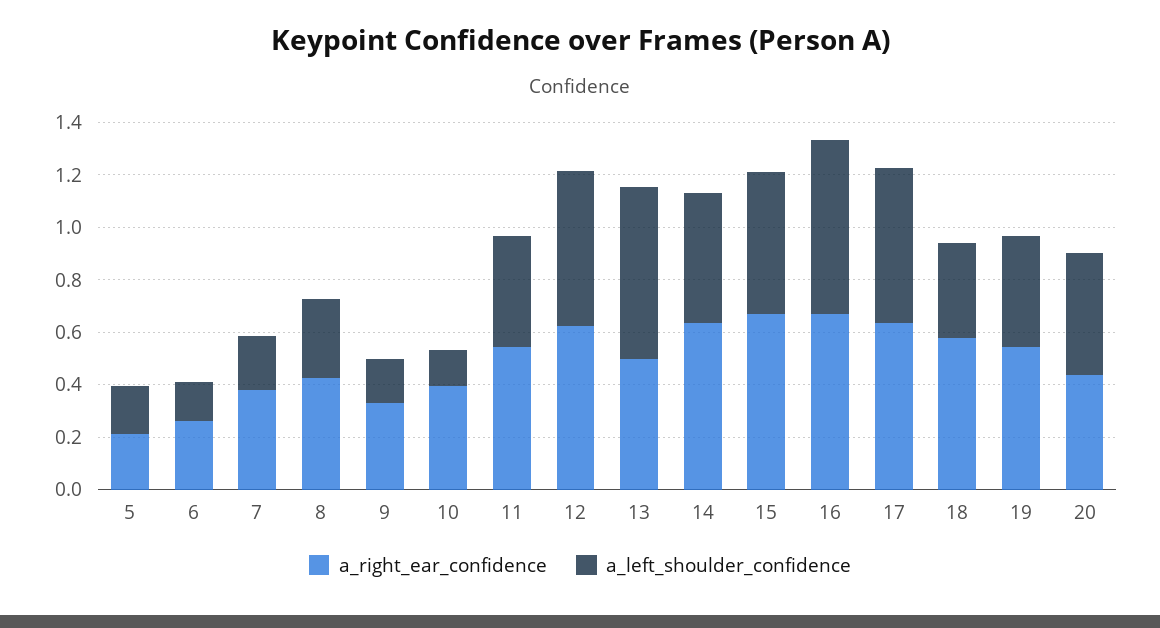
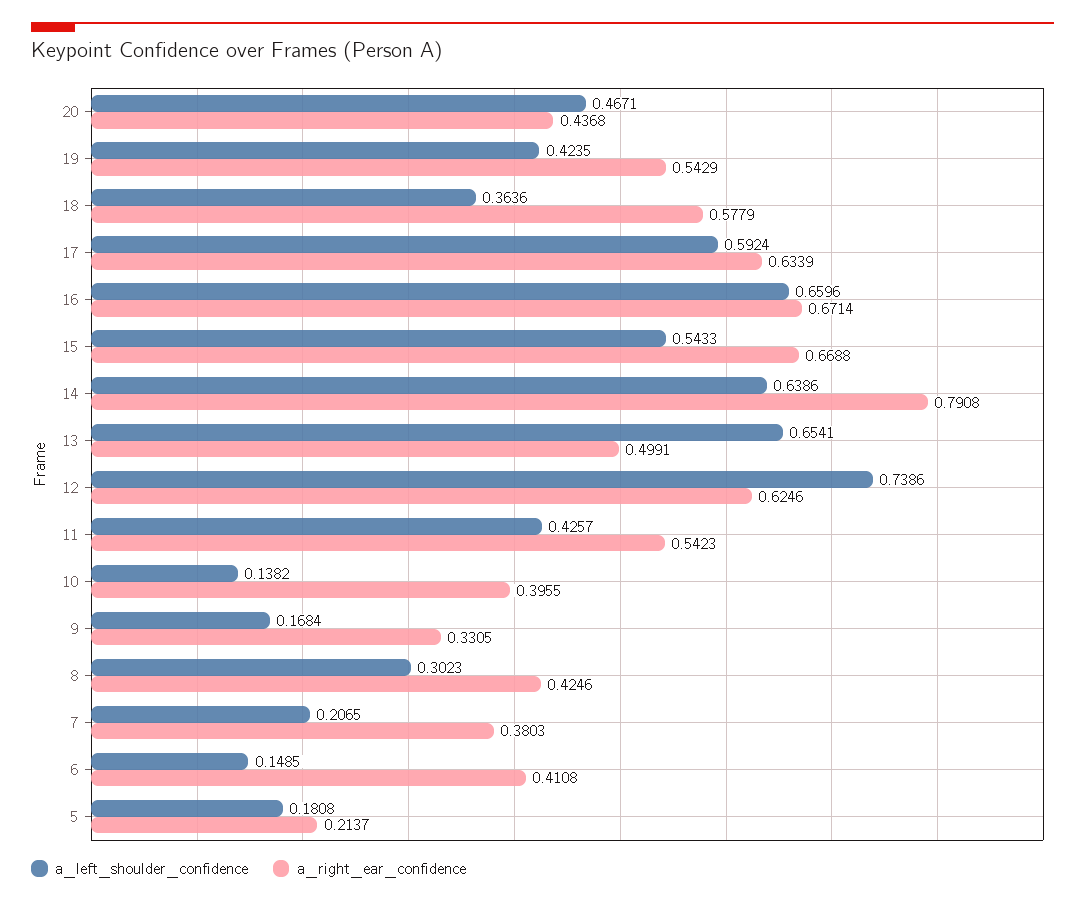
  {
    "a_right_ear_confidence": {
      "5": 0.2137,
-     "6": 0.25,
+     "6": 0.4108,
      "7": 0.3803,
      "8": 0.4246,
      "9": 0.3305,
      "10": 0.3955,
      "11": 0.5423,
      "12": 0.6246,
      "13": 0.4991,
-     "14": 0.65,
+     "14": 0.7908,
      "15": 0.6688,
      "16": 0.6714,
      "17": 0.6339,
      "18": 0.5779,
      "19": 0.5429,
      "20": 0.4368
    },
    "a_left_shoulder_confidence": {
      "5": 0.1808,
      "6": 0.1485,
      "7": 0.2065,
      "8": 0.3023,
      "9": 0.1684,
      "10": 0.1382,
      "11": 0.4257,
-     "12": 0.6,
+     "12": 0.7386,
      "13": 0.6541,
-     "14": 0.5,
+     "14": 0.6386,
      "15": 0.5433,
      "16": 0.6596,
      "17": 0.5924,
      "18": 0.3636,
      "19": 0.4235,
      "20": 0.4671
    }
  }

